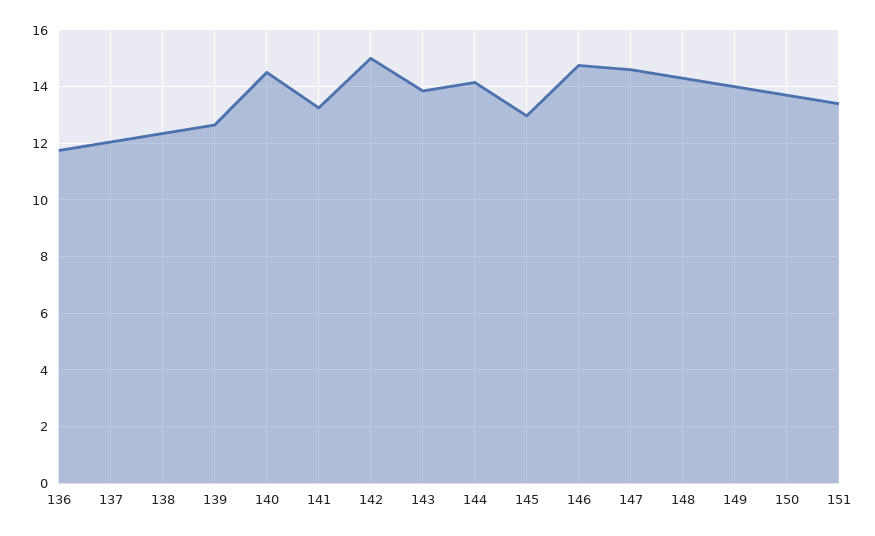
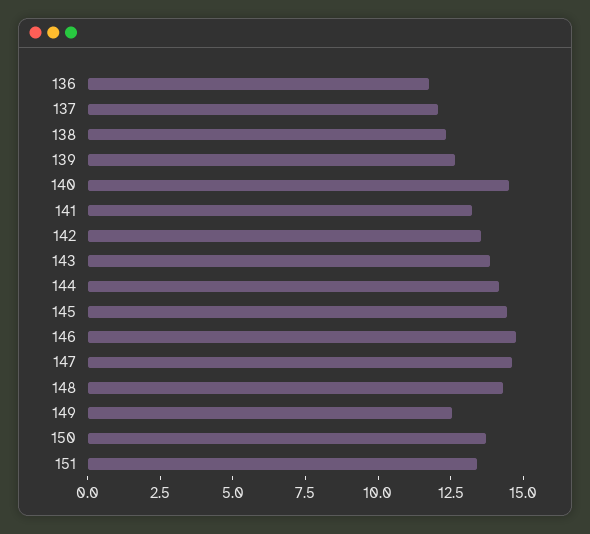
  {
    "136": 11.75,
    "137": 12,
    "138": 12.25,
    "139": 12.75,
    "140": 14.5,
    "141": 13.25,
-   "142": 15,
+   "142": 13.5,
    "143": 13.75,
    "144": 14.25,
-   "145": 13,
+   "145": 14.5,
    "146": 14.75,
    "147": 14.5,
    "148": 14.25,
-   "149": 14,
+   "149": 12.5,
    "150": 13.75,
    "151": 13.5
  }

